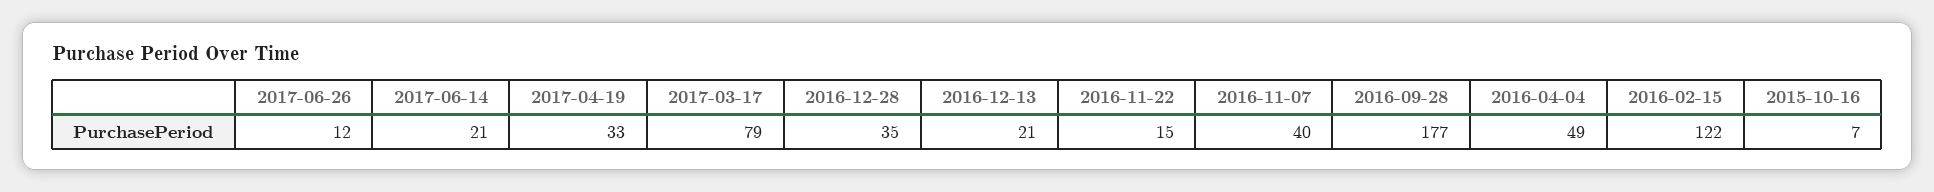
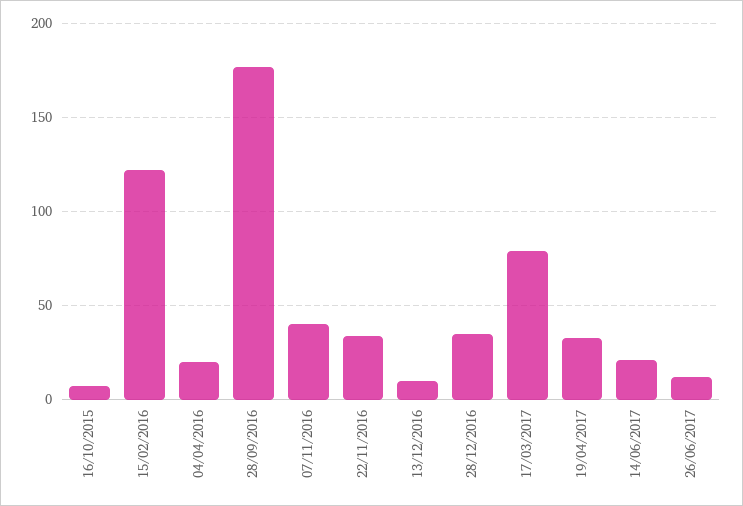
  {
    "2017-06-26": 12,
    "2017-06-14": 21,
    "2017-04-19": 33,
    "2017-03-17": 79,
    "2016-12-28": 35,
-   "2016-12-13": 21,
+   "2016-12-13": 10,
-   "2016-11-22": 15,
+   "2016-11-22": 35,
    "2016-11-07": 40,
    "2016-09-28": 177,
-   "2016-04-04": 49,
+   "2016-04-04": 20,
    "2016-02-15": 122,
    "2015-10-16": 7
  }

